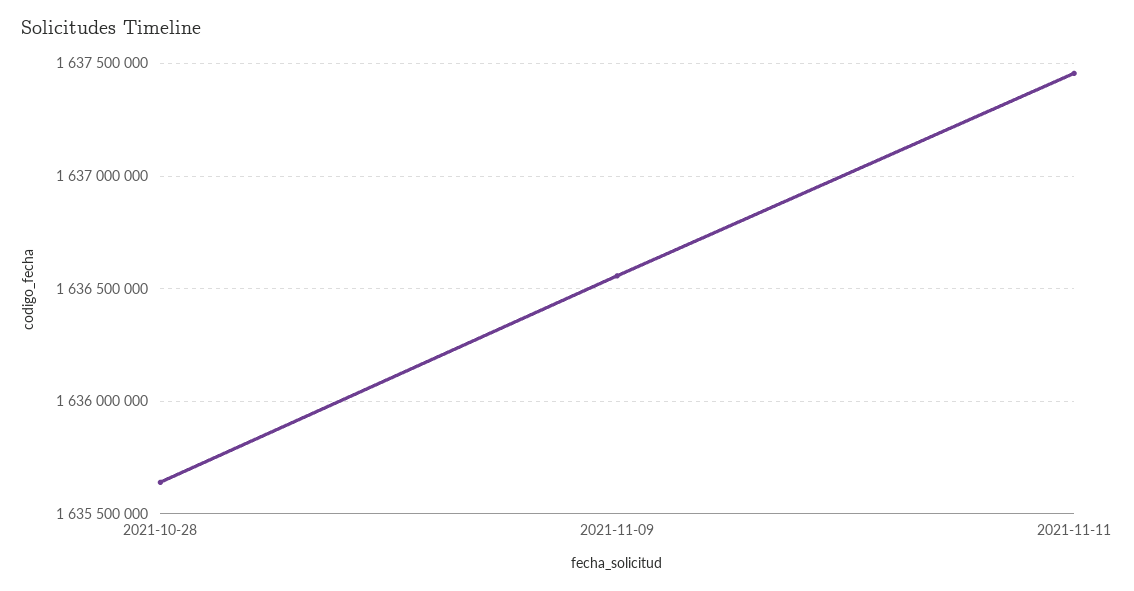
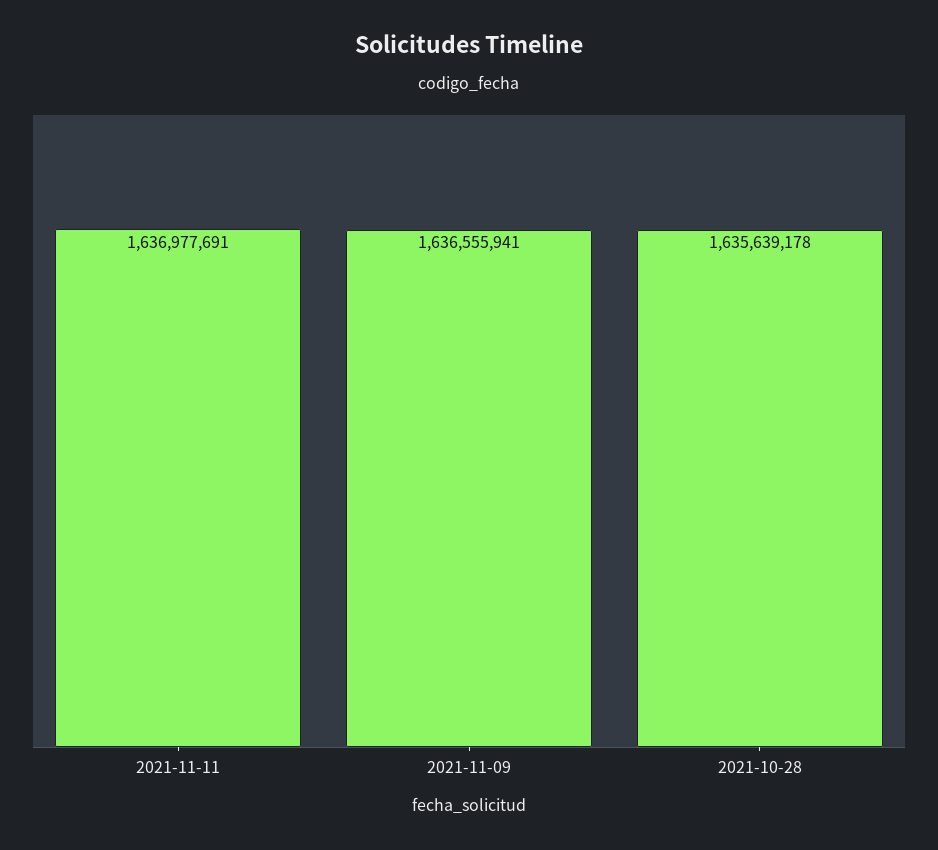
  {
    "2021-10-28": 1635639178,
    "2021-11-09": 1636555941,
-   "2021-11-11": 1637450000
+   "2021-11-11": 1636977691
  }

